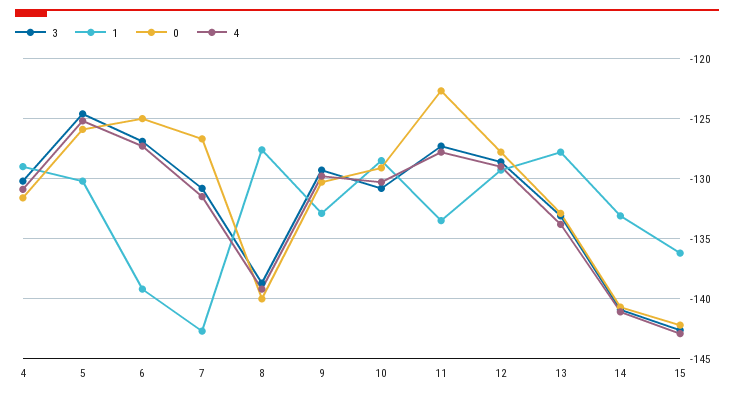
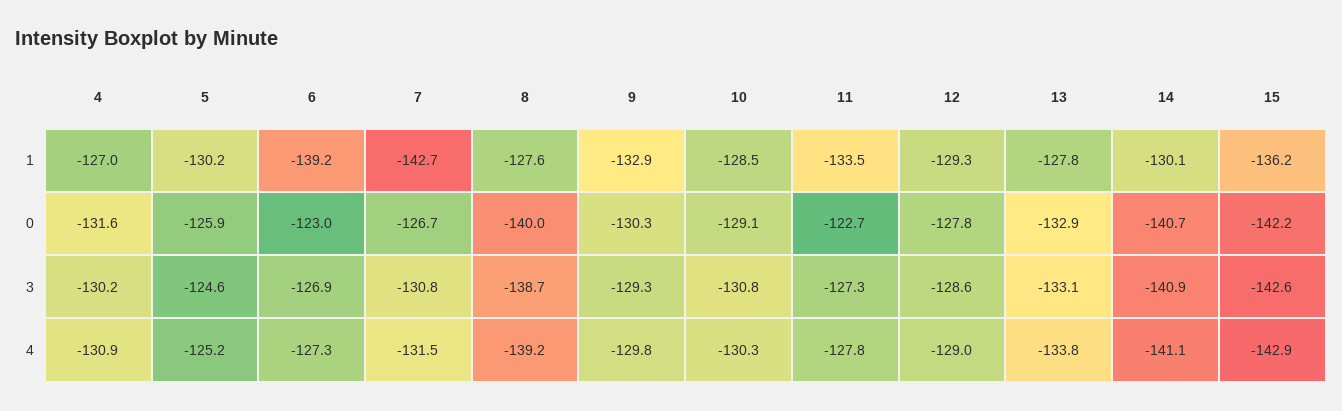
  {
    "3": {
      "4": -130.2,
      "5": -124.6,
      "6": -126.9,
      "7": -130.8,
      "8": -138.7,
      "9": -129.3,
      "10": -130.8,
      "11": -127.3,
      "12": -128.6,
      "13": -133.1,
      "14": -140.9,
      "15": -142.6
    },
    "1": {
-     "4": -129,
+     "4": -127,
      "5": -130.2,
      "6": -139.2,
      "7": -142.7,
      "8": -127.6,
      "9": -132.9,
      "10": -128.5,
      "11": -133.5,
      "12": -129.3,
      "13": -127.8,
-     "14": -133,
+     "14": -130.1,
      "15": -136.2
    },
    "0": {
      "4": -131.6,
      "5": -125.9,
-     "6": -125,
+     "6": -123,
      "7": -126.7,
      "8": -140,
      "9": -130.3,
      "10": -129.1,
      "11": -122.7,
      "12": -127.8,
      "13": -132.9,
      "14": -140.7,
      "15": -142.2
    },
    "4": {
      "4": -130.9,
      "5": -125.2,
      "6": -127.3,
      "7": -131.5,
      "8": -139.2,
      "9": -129.8,
      "10": -130.3,
      "11": -127.8,
      "12": -129,
      "13": -133.8,
      "14": -141.1,
      "15": -142.9
    }
  }

